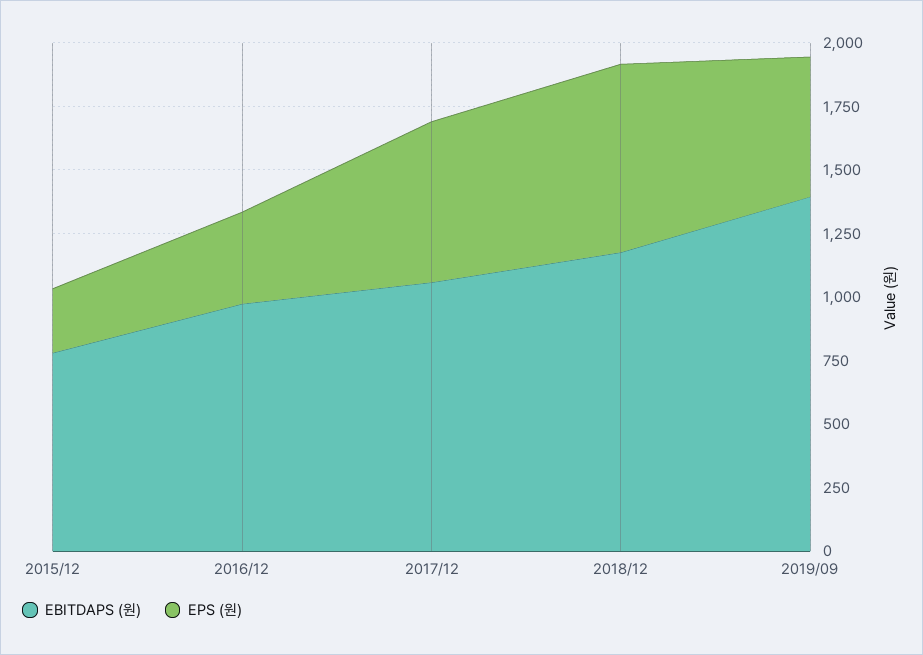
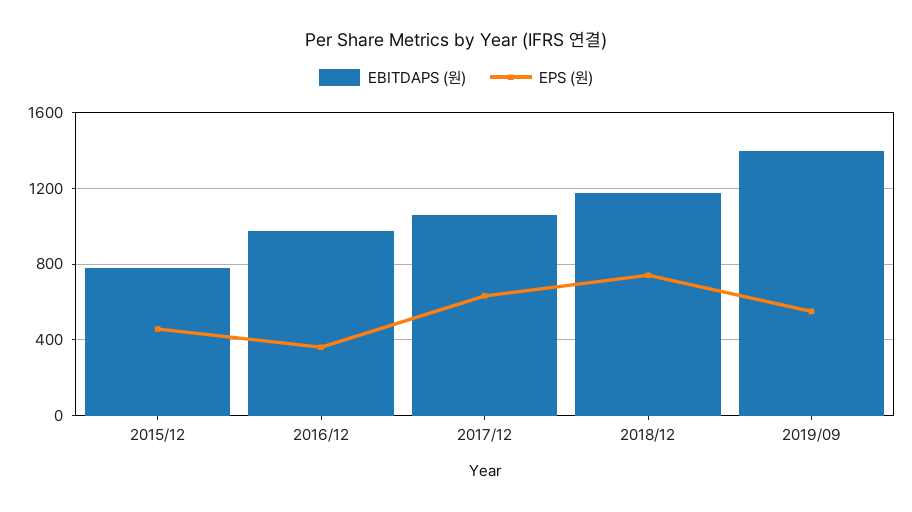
  {
    "EBITDAPS (원)": {
      "2015/12": 800,
      "2016/12": 950,
      "2017/12": 1050,
      "2018/12": 1200,
      "2019/09": 1400
    },
    "EPS (원)": {
-     "2015/12": 250,
+     "2015/12": 450,
      "2016/12": 350,
      "2017/12": 650,
      "2018/12": 750,
      "2019/09": 550
    }
  }

